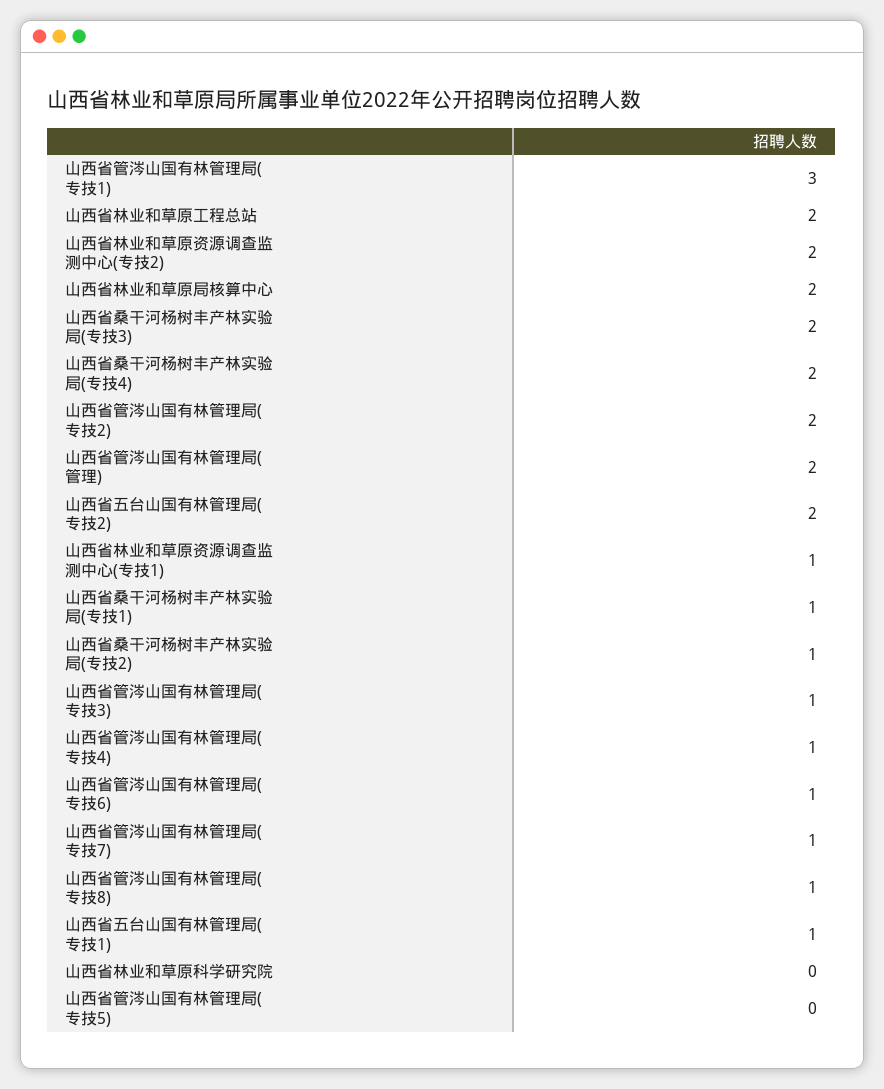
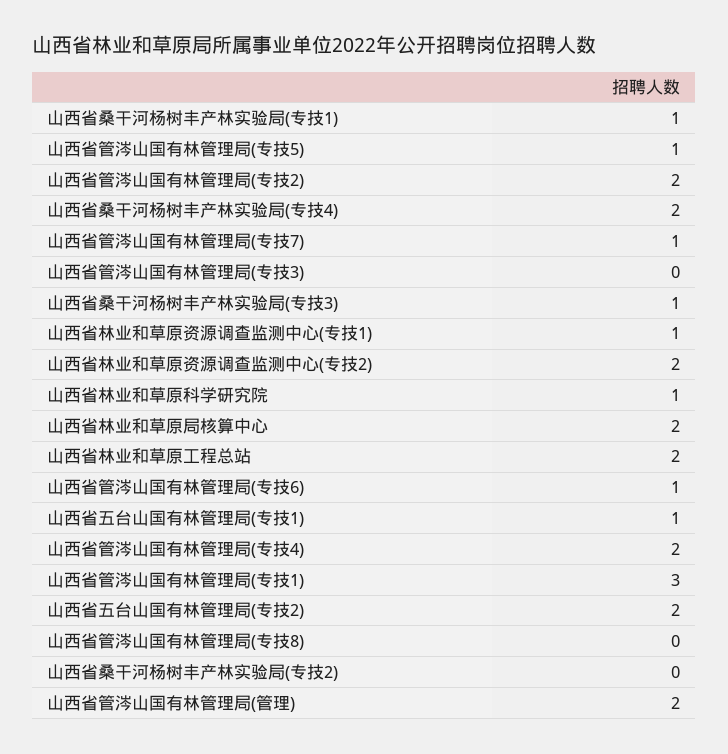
  {
    "山西省管涔山国有林管理局(专技1)": 3,
    "山西省林业和草原工程总站": 2,
    "山西省林业和草原资源调查监测中心(专技2)": 2,
    "山西省林业和草原局核算中心": 2,
-   "山西省桑干河杨树丰产林实验局(专技3)": 2,
+   "山西省桑干河杨树丰产林实验局(专技3)": 1,
    "山西省桑干河杨树丰产林实验局(专技4)": 2,
    "山西省管涔山国有林管理局(专技2)": 2,
    "山西省管涔山国有林管理局(管理)": 2,
    "山西省五台山国有林管理局(专技2)": 2,
    "山西省林业和草原资源调查监测中心(专技1)": 1,
    "山西省桑干河杨树丰产林实验局(专技1)": 1,
-   "山西省桑干河杨树丰产林实验局(专技2)": 1,
+   "山西省桑干河杨树丰产林实验局(专技2)": 0,
-   "山西省管涔山国有林管理局(专技3)": 1,
+   "山西省管涔山国有林管理局(专技3)": 0,
-   "山西省管涔山国有林管理局(专技4)": 1,
+   "山西省管涔山国有林管理局(专技4)": 2,
    "山西省管涔山国有林管理局(专技6)": 1,
    "山西省管涔山国有林管理局(专技7)": 1,
-   "山西省管涔山国有林管理局(专技8)": 1,
+   "山西省管涔山国有林管理局(专技8)": 0,
    "山西省五台山国有林管理局(专技1)": 1,
-   "山西省林业和草原科学研究院": 0,
+   "山西省林业和草原科学研究院": 1,
-   "山西省管涔山国有林管理局(专技5)": 0
+   "山西省管涔山国有林管理局(专技5)": 1
  }

